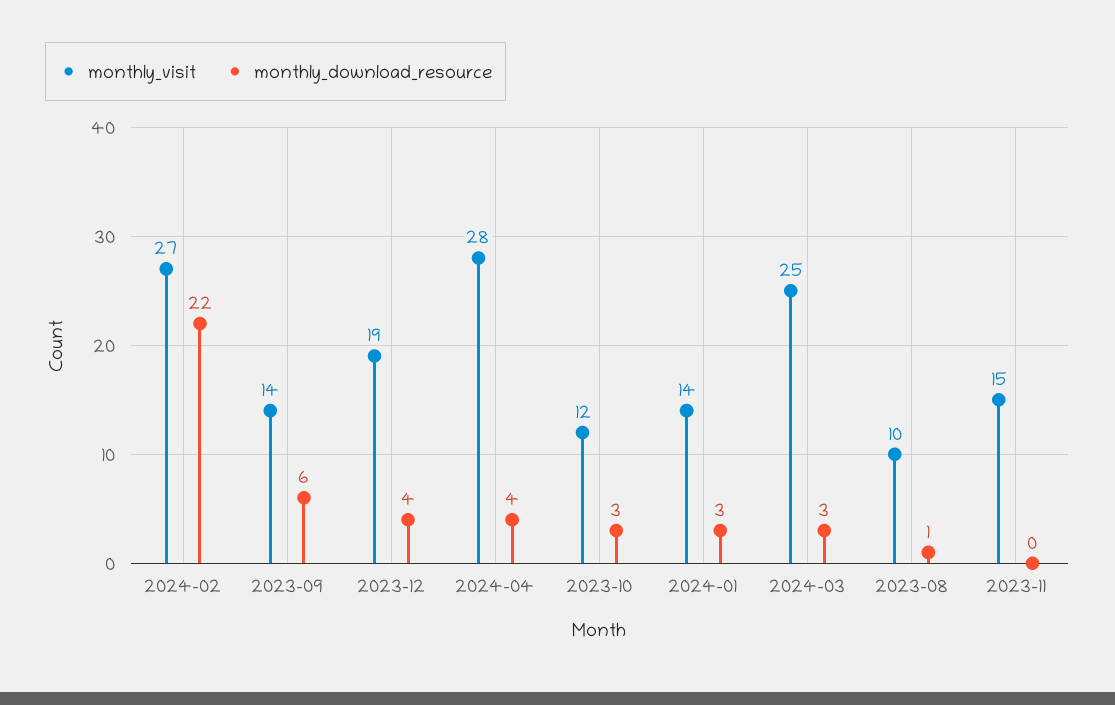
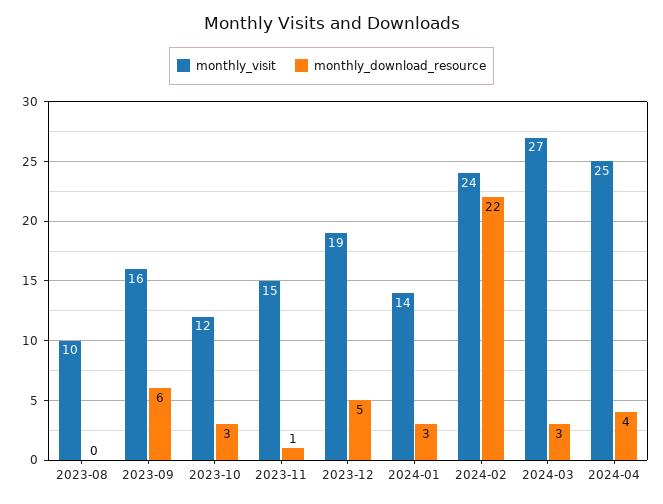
  {
    "monthly_visit": {
-     "2024-02": 27,
+     "2024-02": 24,
-     "2023-09": 14,
+     "2023-09": 16,
      "2023-12": 19,
-     "2024-04": 28,
+     "2024-04": 25,
      "2023-10": 12,
      "2024-01": 14,
-     "2024-03": 25,
+     "2024-03": 27,
      "2023-08": 10,
      "2023-11": 15
    },
    "monthly_download_resource": {
      "2024-02": 22,
      "2023-09": 6,
-     "2023-12": 4,
+     "2023-12": 5,
      "2024-04": 4,
      "2023-10": 3,
      "2024-01": 3,
      "2024-03": 3,
-     "2023-08": 1,
+     "2023-08": 0,
-     "2023-11": 0
+     "2023-11": 1
    }
  }

